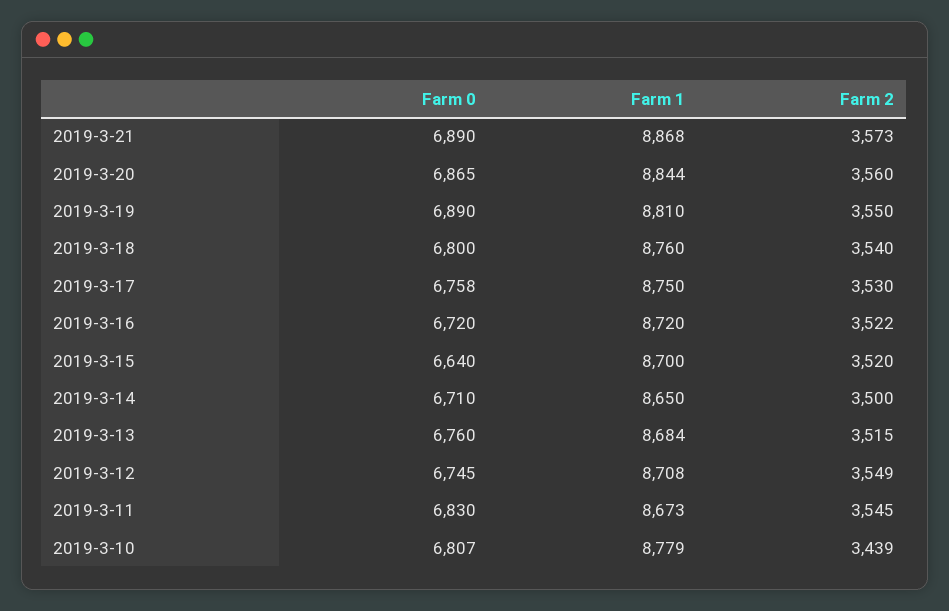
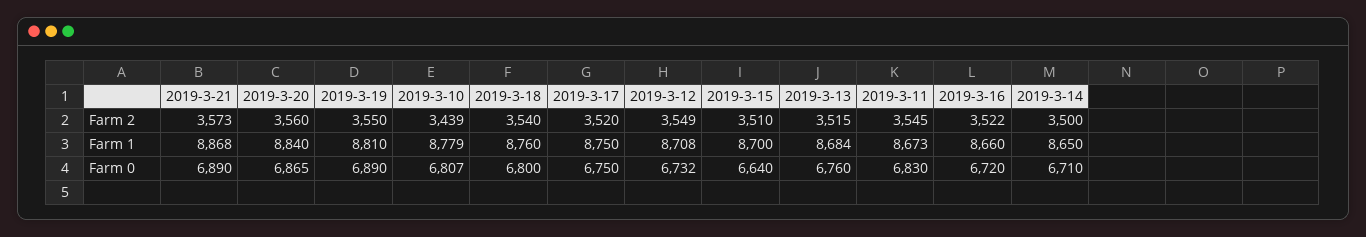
  {
    "Farm 0": {
      "2019-3-21": 6890,
      "2019-3-20": 6865,
      "2019-3-19": 6890,
      "2019-3-18": 6800,
-     "2019-3-17": 6758,
+     "2019-3-17": 6750,
      "2019-3-16": 6720,
      "2019-3-15": 6640,
      "2019-3-14": 6710,
      "2019-3-13": 6760,
-     "2019-3-12": 6745,
+     "2019-3-12": 6732,
      "2019-3-11": 6830,
      "2019-3-10": 6807
    },
    "Farm 1": {
      "2019-3-21": 8868,
-     "2019-3-20": 8844,
+     "2019-3-20": 8840,
      "2019-3-19": 8810,
      "2019-3-18": 8760,
      "2019-3-17": 8750,
-     "2019-3-16": 8720,
+     "2019-3-16": 8660,
      "2019-3-15": 8700,
      "2019-3-14": 8650,
      "2019-3-13": 8684,
      "2019-3-12": 8708,
      "2019-3-11": 8673,
      "2019-3-10": 8779
    },
    "Farm 2": {
      "2019-3-21": 3573,
      "2019-3-20": 3560,
      "2019-3-19": 3550,
      "2019-3-18": 3540,
-     "2019-3-17": 3530,
+     "2019-3-17": 3520,
      "2019-3-16": 3522,
-     "2019-3-15": 3520,
+     "2019-3-15": 3510,
      "2019-3-14": 3500,
      "2019-3-13": 3515,
      "2019-3-12": 3549,
      "2019-3-11": 3545,
      "2019-3-10": 3439
    }
  }

